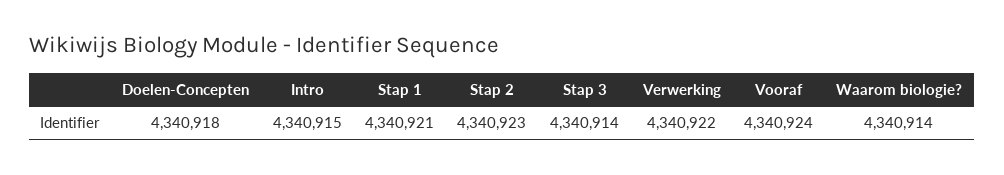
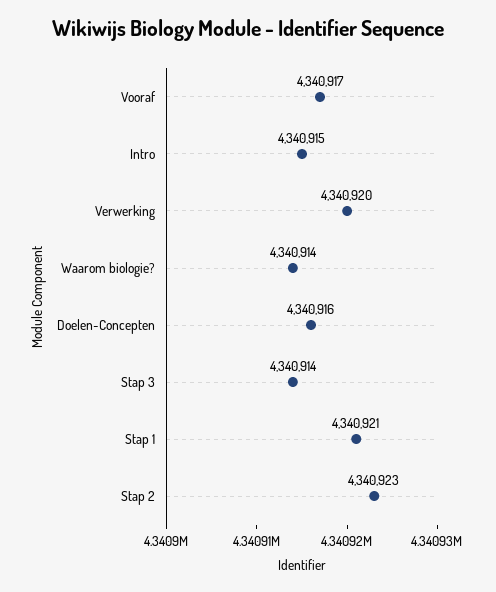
  {
-   "Doelen-Concepten": 4340918,
+   "Doelen-Concepten": 4340916,
    "Intro": 4340915,
    "Stap 1": 4340921,
    "Stap 2": 4340923,
    "Stap 3": 4340914,
-   "Verwerking": 4340922,
+   "Verwerking": 4340920,
-   "Vooraf": 4340924,
+   "Vooraf": 4340917,
    "Waarom biologie?": 4340914
  }

